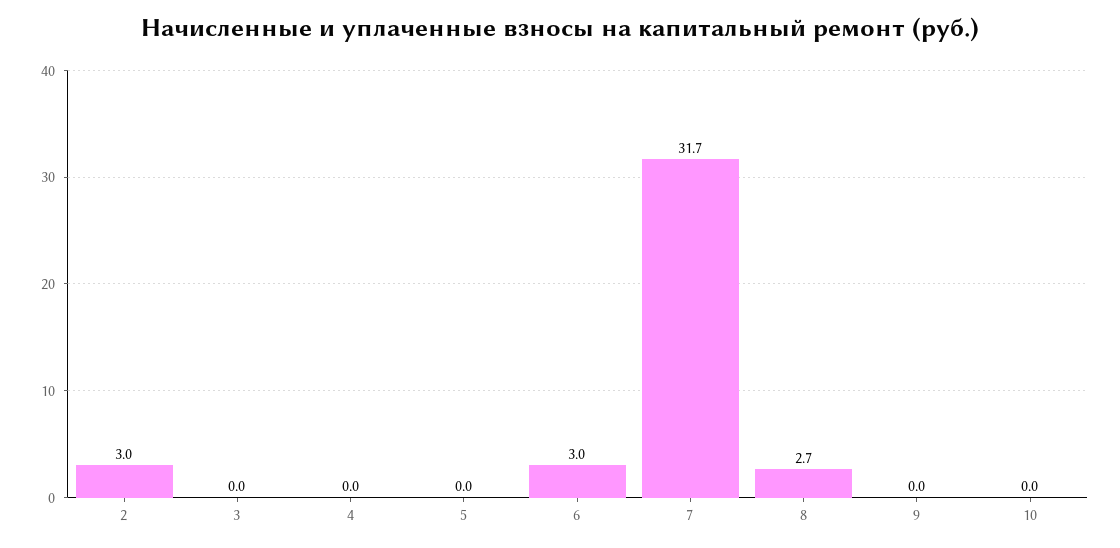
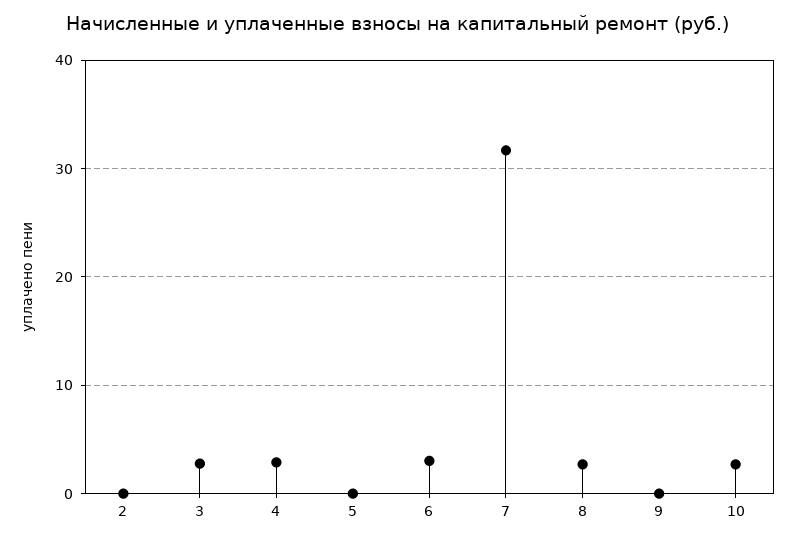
  {
-   "2": 3,
+   "2": 0,
-   "3": 0,
+   "3": 3,
-   "4": 0,
+   "4": 3,
    "5": 0,
    "6": 3,
    "7": 31.7,
    "8": 2.7,
    "9": 0,
-   "10": 0
+   "10": 3
  }

